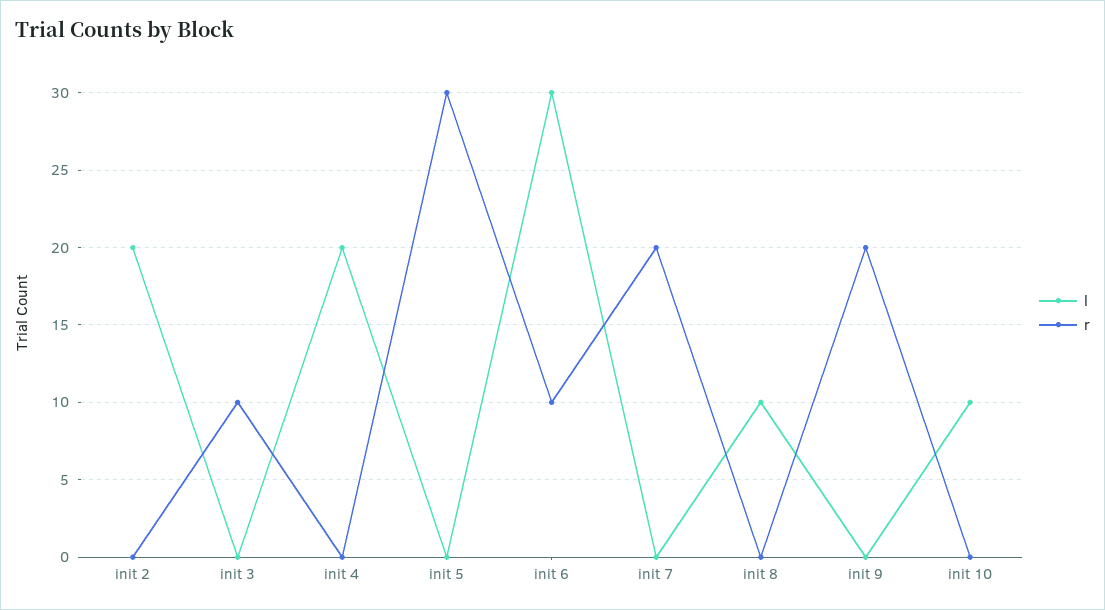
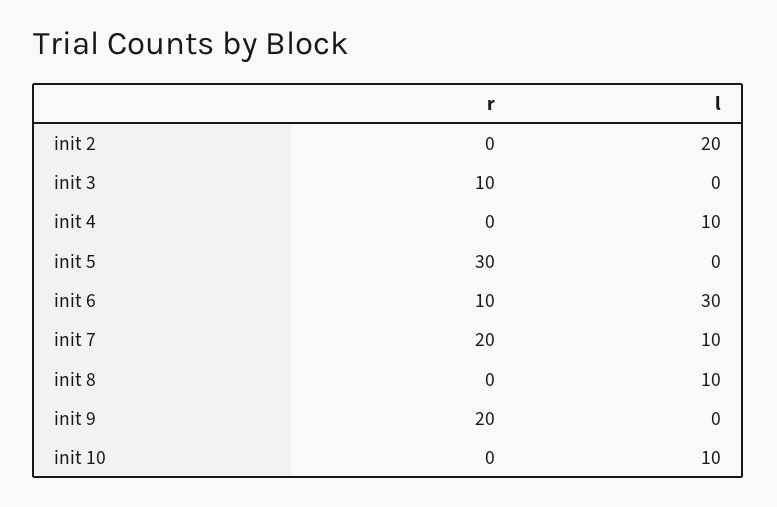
  {
    "l": {
      "init 2": 20,
      "init 3": 0,
-     "init 4": 20,
+     "init 4": 10,
      "init 5": 0,
      "init 6": 30,
-     "init 7": 0,
+     "init 7": 10,
      "init 8": 10,
      "init 9": 0,
      "init 10": 10
    },
    "r": {
      "init 2": 0,
      "init 3": 10,
      "init 4": 0,
      "init 5": 30,
      "init 6": 10,
      "init 7": 20,
      "init 8": 0,
      "init 9": 20,
      "init 10": 0
    }
  }

